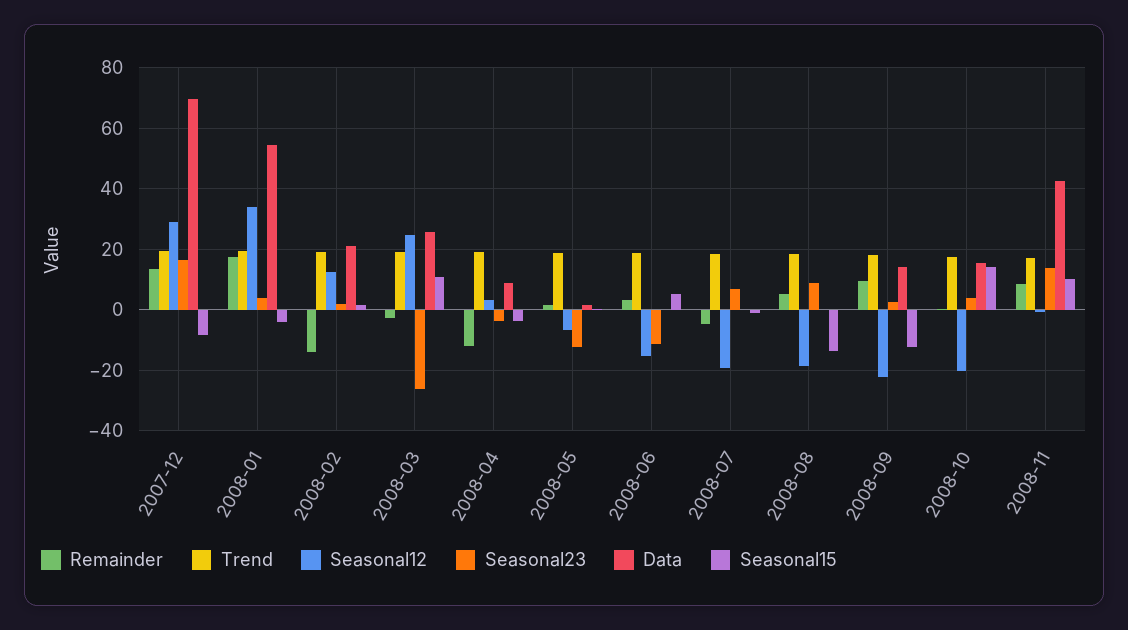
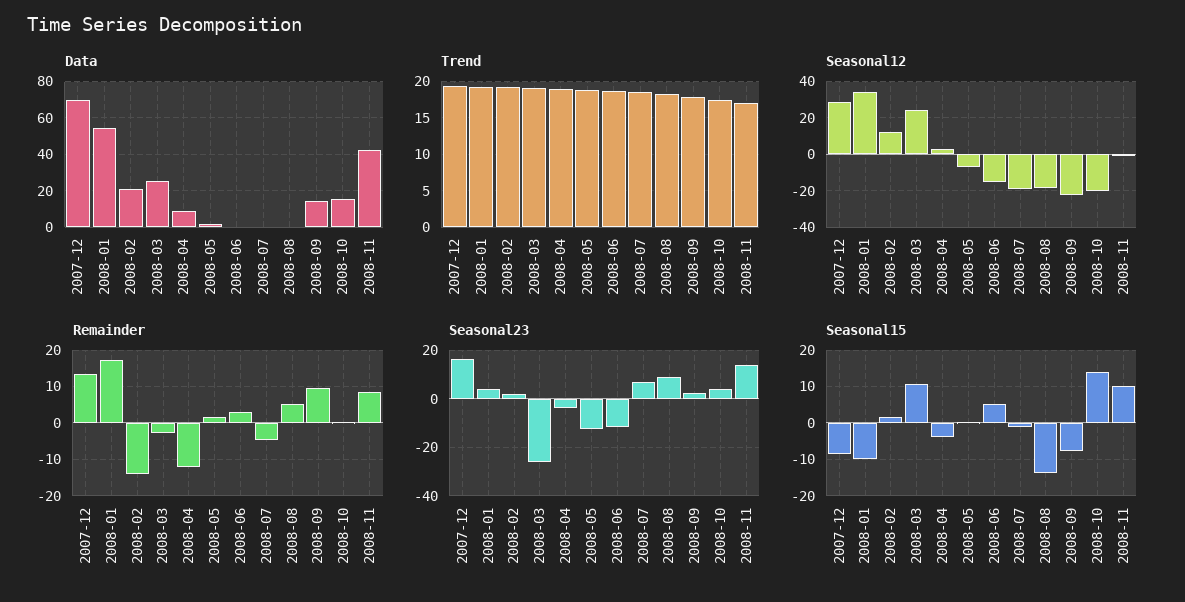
  {
    "Remainder": {
      "2007-12": 14,
      "2008-01": 18,
      "2008-02": -14,
      "2008-03": -2,
      "2008-04": -12,
      "2008-05": 2,
      "2008-06": 4,
      "2008-07": -4,
      "2008-08": 6,
      "2008-09": 10,
      "2008-10": 0,
      "2008-11": 8
    },
    "Trend": {
      "2007-12": 19,
      "2008-01": 19,
      "2008-02": 19,
      "2008-03": 19,
      "2008-04": 19,
      "2008-05": 19,
      "2008-06": 19,
      "2008-07": 19,
      "2008-08": 18,
      "2008-09": 18,
      "2008-10": 18,
      "2008-11": 17
    },
    "Seasonal12": {
      "2007-12": 28,
      "2008-01": 34,
      "2008-02": 12,
      "2008-03": 24,
      "2008-04": 4,
      "2008-05": -6,
      "2008-06": -16,
      "2008-07": -20,
      "2008-08": -18,
      "2008-09": -22,
      "2008-10": -20,
      "2008-11": 0
    },
    "Seasonal23": {
      "2007-12": 16,
      "2008-01": 4,
      "2008-02": 2,
      "2008-03": -26,
      "2008-04": -4,
      "2008-05": -12,
      "2008-06": -12,
      "2008-07": 6,
      "2008-08": 8,
      "2008-09": 2,
      "2008-10": 4,
      "2008-11": 14
    },
    "Data": {
      "2007-12": 70,
      "2008-01": 54,
      "2008-02": 22,
      "2008-03": 26,
      "2008-04": 8,
      "2008-05": 2,
      "2008-06": 0,
      "2008-07": 0,
      "2008-08": 0,
      "2008-09": 14,
      "2008-10": 16,
      "2008-11": 42
    },
    "Seasonal15": {
      "2007-12": -8,
-     "2008-01": -4,
+     "2008-01": -10,
      "2008-02": 2,
      "2008-03": 10,
      "2008-04": -4,
      "2008-05": 0,
      "2008-06": 6,
      "2008-07": -2,
      "2008-08": -14,
-     "2008-09": -12,
+     "2008-09": -8,
      "2008-10": 14,
      "2008-11": 10
    }
  }

